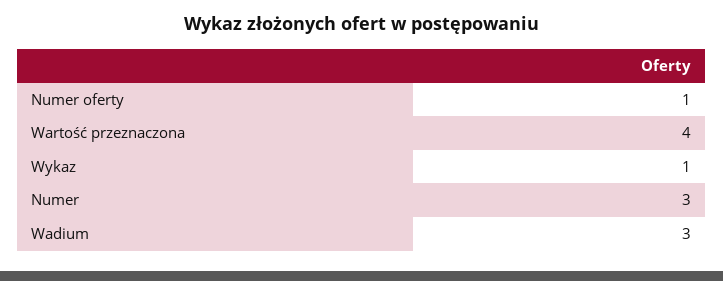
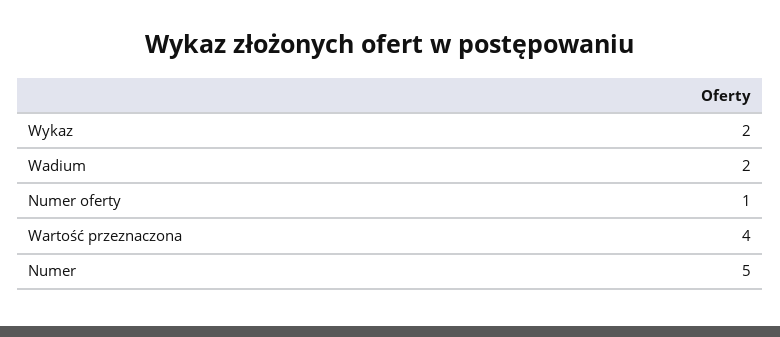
  {
    "Numer oferty": 1,
    "Wartość przeznaczona": 4,
-   "Wykaz": 1,
+   "Wykaz": 2,
-   "Numer": 3,
+   "Numer": 5,
-   "Wadium": 3
+   "Wadium": 2
  }

